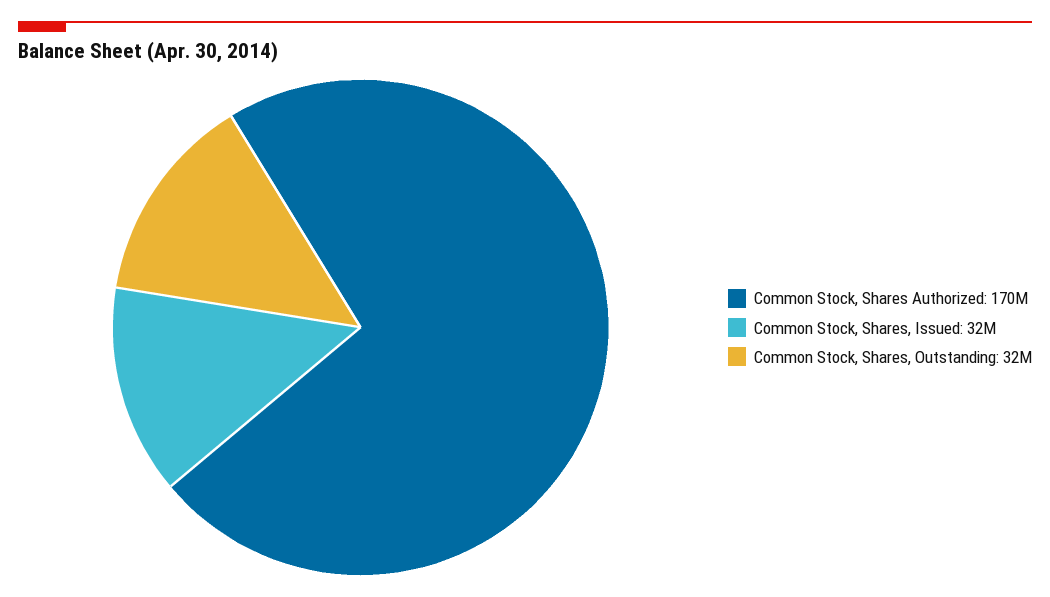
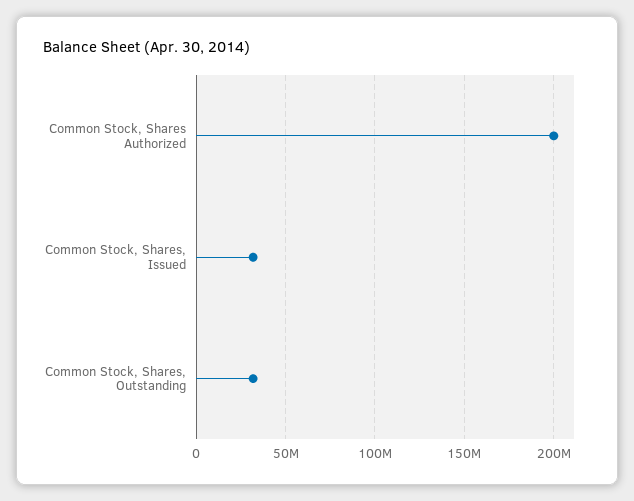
  {
-   "Common Stock, Shares Authorized": 170000000,
+   "Common Stock, Shares Authorized": 200000000,
    "Common Stock, Shares, Issued": 32000000,
    "Common Stock, Shares, Outstanding": 32000000
  }

